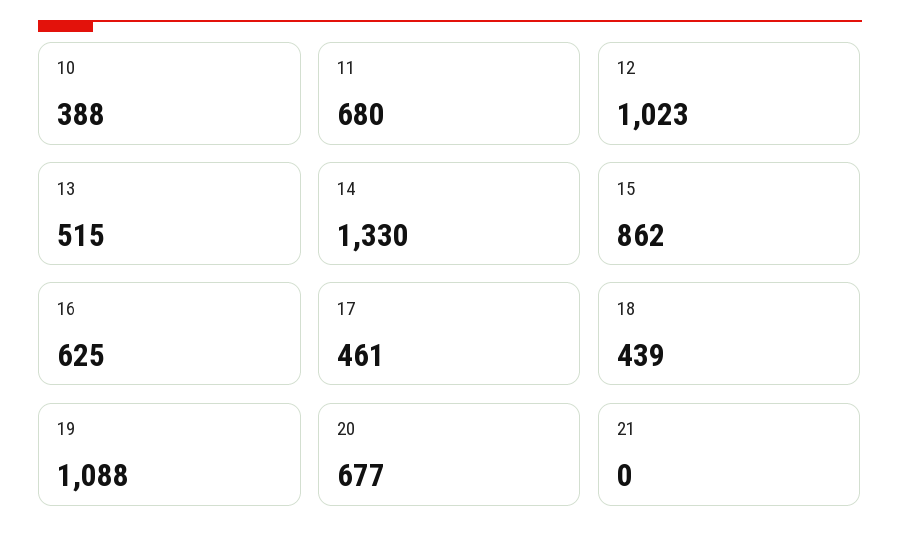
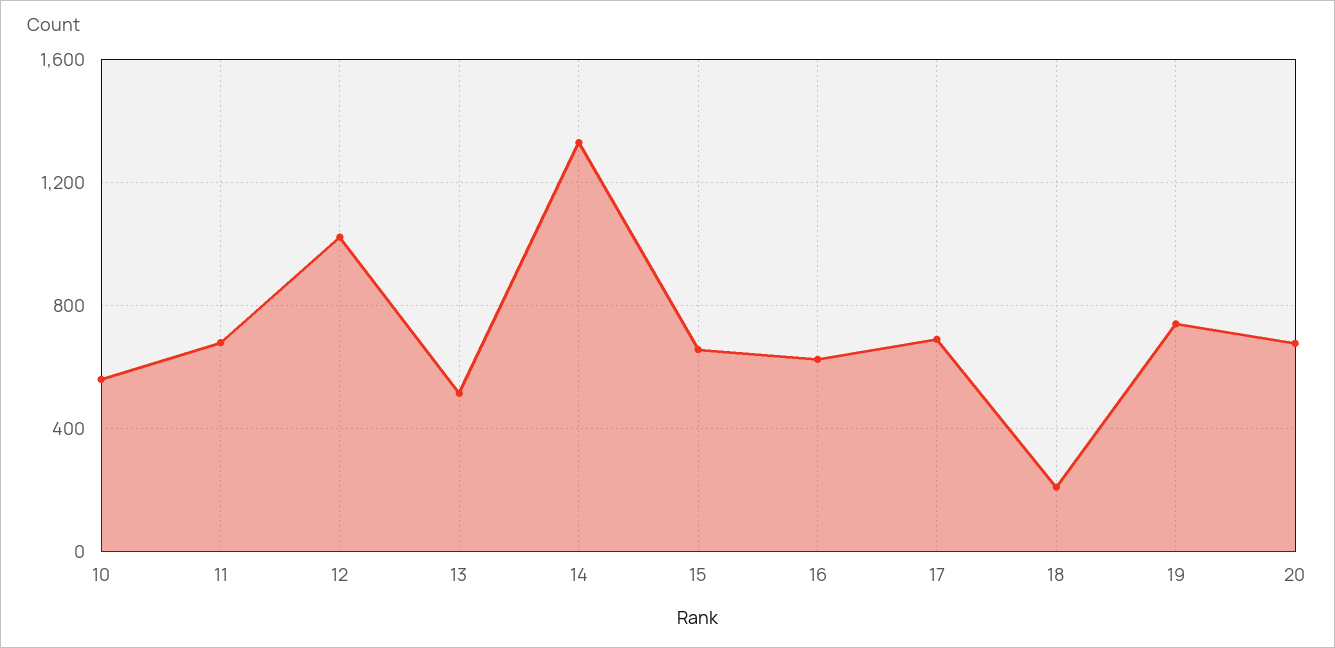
  {
-   "10": 388,
+   "10": 550,
    "11": 680,
    "12": 1023,
    "13": 515,
    "14": 1330,
-   "15": 862,
+   "15": 650,
    "16": 625,
-   "17": 461,
+   "17": 700,
-   "18": 439,
+   "18": 200,
-   "19": 1088,
+   "19": 750,
-   "20": 677,
+   "20": 677
-   "21": 0
  }

